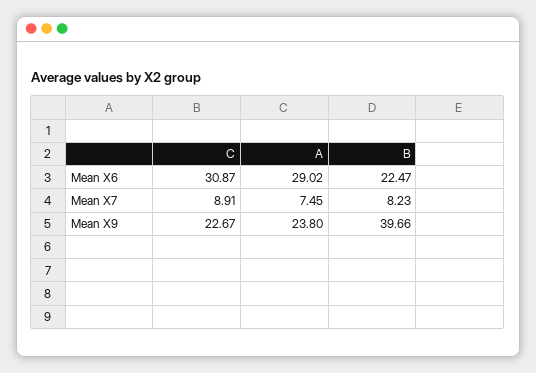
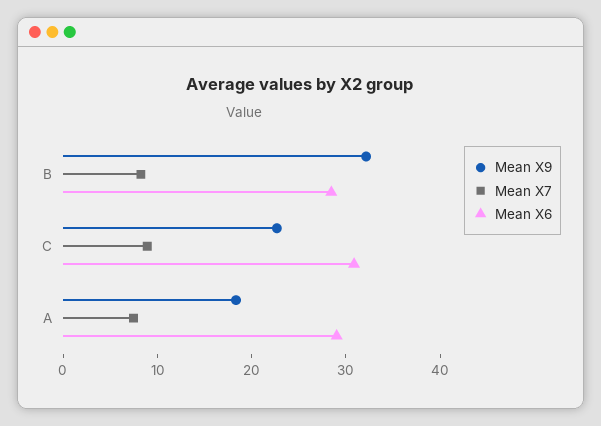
  {
    "Mean X6": {
      "C": 30.87,
      "A": 29.02,
-     "B": 22.47
+     "B": 28
    },
    "Mean X7": {
      "C": 8.91,
      "A": 7.45,
      "B": 8.23
    },
    "Mean X9": {
      "C": 22.67,
-     "A": 23.8,
+     "A": 18,
-     "B": 39.66
+     "B": 32
    }
  }

